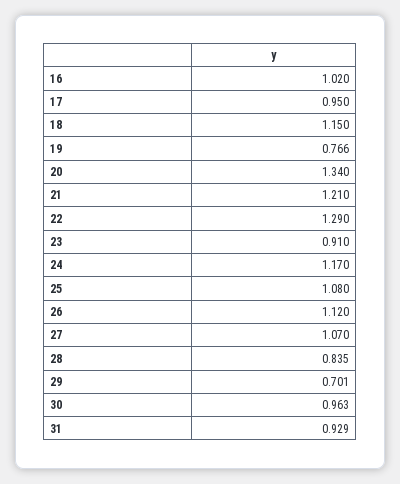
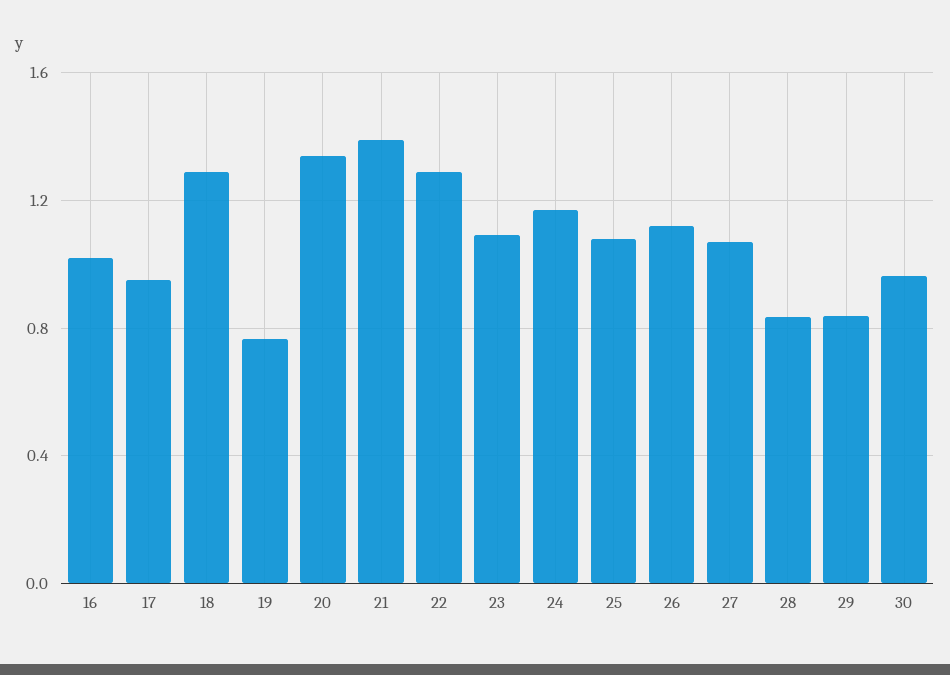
  {
    "16": 1.02,
    "17": 0.95,
-   "18": 1.15,
+   "18": 1.3,
    "19": 0.766,
    "20": 1.34,
-   "21": 1.21,
+   "21": 1.4,
    "22": 1.29,
-   "23": 0.91,
+   "23": 1.1,
    "24": 1.17,
    "25": 1.08,
    "26": 1.12,
    "27": 1.07,
    "28": 0.835,
-   "29": 0.701,
+   "29": 0.85,
-   "30": 0.963,
+   "30": 0.963
-   "31": 0.929
  }

